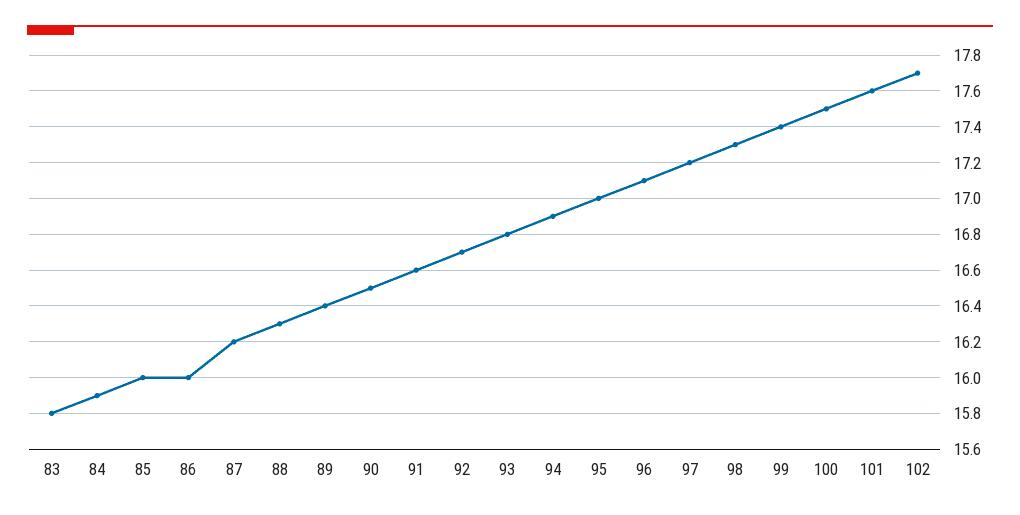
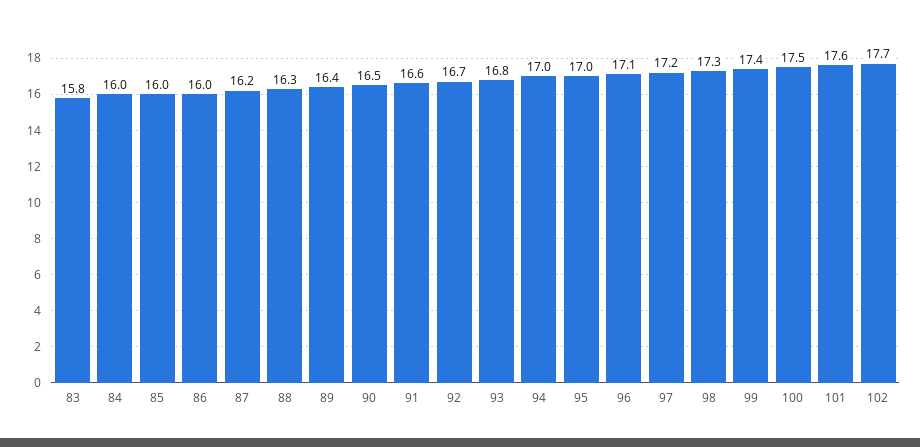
  {
    "83": 15.8,
-   "84": 15.9,
+   "84": 16,
    "85": 16,
    "86": 16,
    "87": 16.2,
    "88": 16.3,
    "89": 16.4,
    "90": 16.5,
    "91": 16.6,
    "92": 16.7,
    "93": 16.8,
-   "94": 16.9,
+   "94": 17,
    "95": 17,
    "96": 17.1,
    "97": 17.2,
    "98": 17.3,
    "99": 17.4,
    "100": 17.5,
    "101": 17.6,
    "102": 17.7
  }

